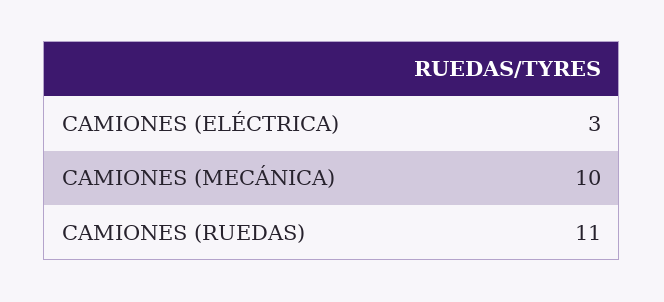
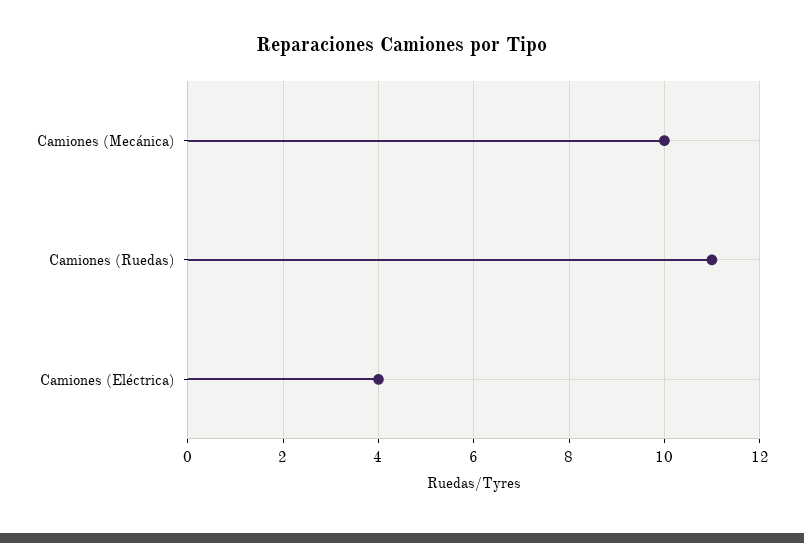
  {
-   "CAMIONES (ELÉCTRICA)": 3,
+   "CAMIONES (ELÉCTRICA)": 4,
    "CAMIONES (MECÁNICA)": 10,
    "CAMIONES (RUEDAS)": 11
  }

